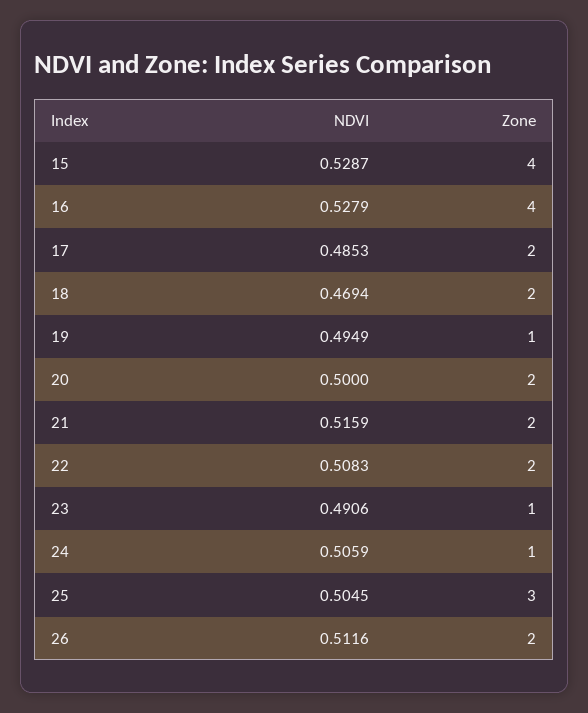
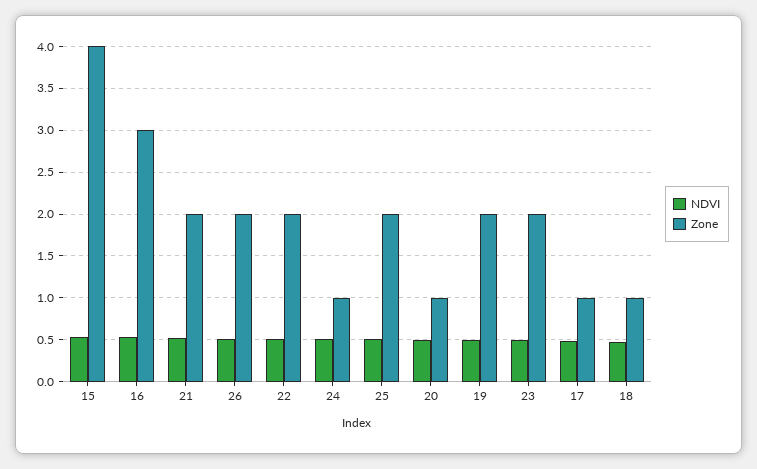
  {
    "NDVI": {
      "15": 0.5287,
      "16": 0.5279,
      "17": 0.4853,
      "18": 0.4694,
      "19": 0.4949,
      "20": 0.5,
      "21": 0.5159,
      "22": 0.5083,
      "23": 0.4906,
      "24": 0.5059,
      "25": 0.5045,
      "26": 0.5116
    },
    "Zone": {
      "15": 4,
-     "16": 4,
+     "16": 3,
-     "17": 2,
+     "17": 1,
-     "18": 2,
+     "18": 1,
-     "19": 1,
+     "19": 2,
-     "20": 2,
+     "20": 1,
      "21": 2,
      "22": 2,
-     "23": 1,
+     "23": 2,
      "24": 1,
-     "25": 3,
+     "25": 2,
      "26": 2
    }
  }

